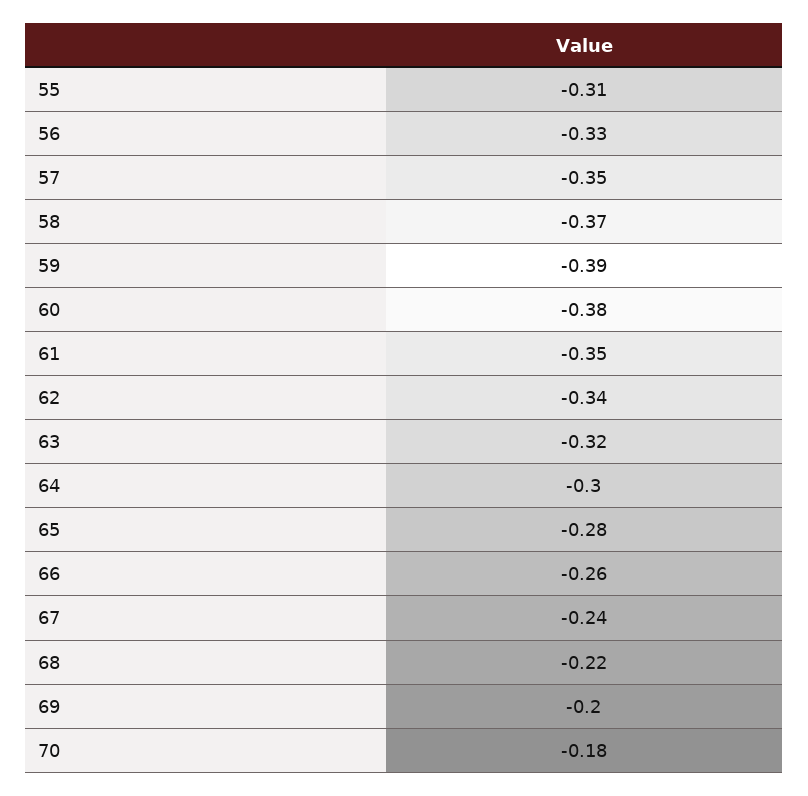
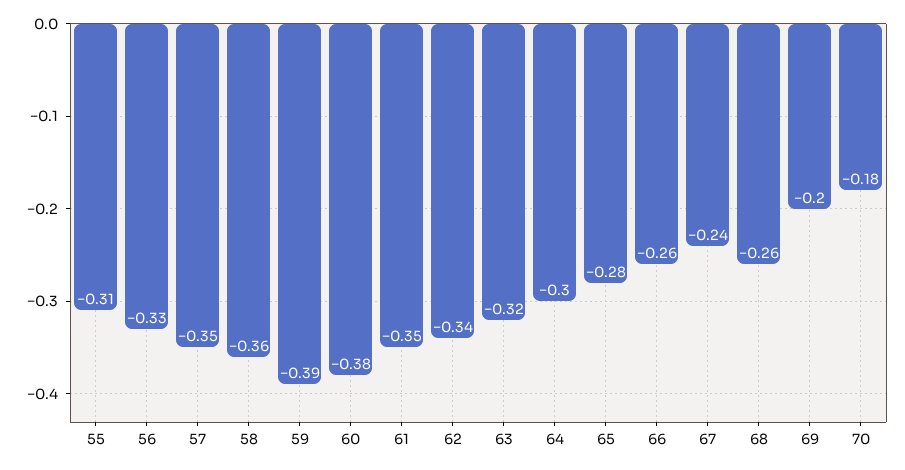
  {
    "55": -0.31,
    "56": -0.33,
    "57": -0.35,
-   "58": -0.37,
+   "58": -0.36,
    "59": -0.39,
    "60": -0.38,
    "61": -0.35,
    "62": -0.34,
    "63": -0.32,
    "64": -0.3,
    "65": -0.28,
    "66": -0.26,
    "67": -0.24,
-   "68": -0.22,
+   "68": -0.26,
    "69": -0.2,
    "70": -0.18
  }

